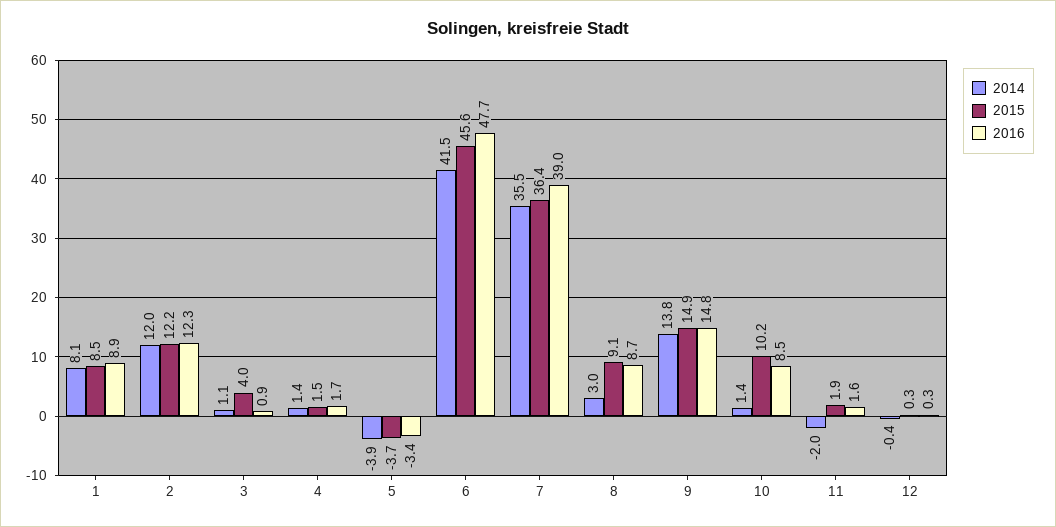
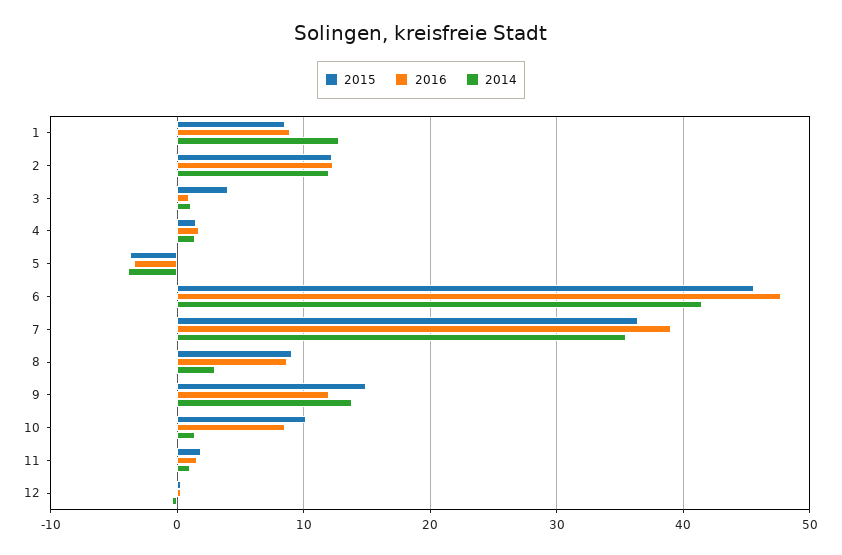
  {
    "2014": {
-     "1": 8.1,
+     "1": 13,
      "2": 12,
      "3": 1.1,
      "4": 1.4,
      "5": -3.9,
      "6": 41.5,
      "7": 35.5,
      "8": 3,
      "9": 13.8,
      "10": 1.4,
-     "11": -2,
+     "11": 1,
      "12": -0.4
    },
    "2015": {
      "1": 8.5,
      "2": 12.2,
      "3": 4,
      "4": 1.5,
      "5": -3.7,
      "6": 45.6,
      "7": 36.4,
      "8": 9.1,
      "9": 14.9,
      "10": 10.2,
      "11": 1.9,
      "12": 0.3
    },
    "2016": {
      "1": 8.9,
      "2": 12.3,
      "3": 0.9,
      "4": 1.7,
      "5": -3.4,
      "6": 47.7,
      "7": 39,
      "8": 8.7,
-     "9": 14.8,
+     "9": 12,
      "10": 8.5,
      "11": 1.6,
      "12": 0.3
    }
  }

